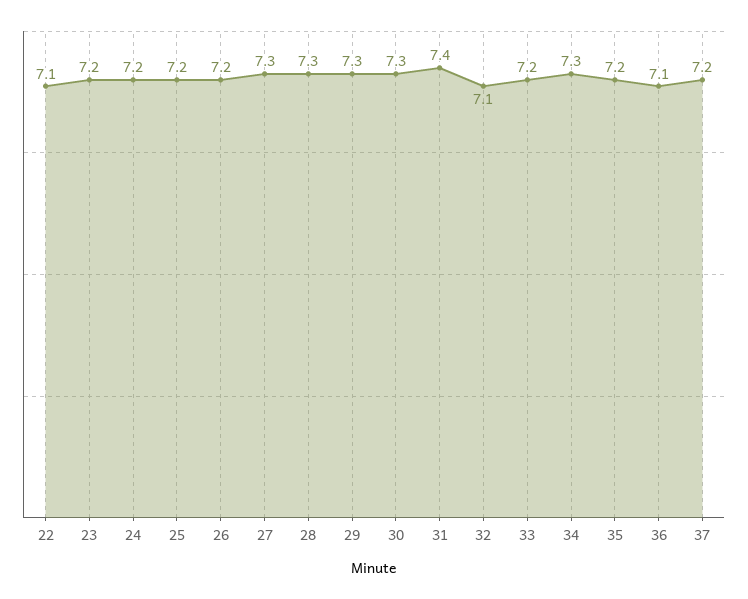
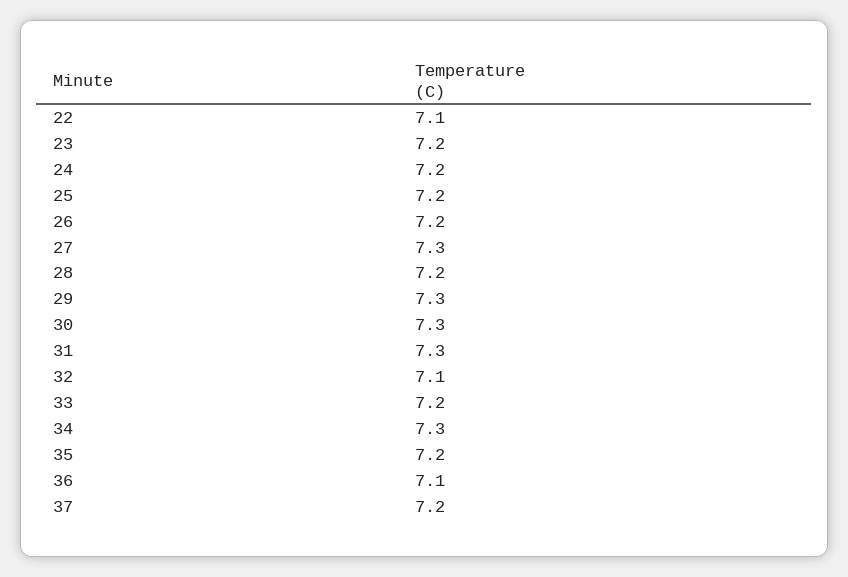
  {
    "22": 7.1,
    "23": 7.2,
    "24": 7.2,
    "25": 7.2,
    "26": 7.2,
    "27": 7.3,
-   "28": 7.3,
+   "28": 7.2,
    "29": 7.3,
    "30": 7.3,
-   "31": 7.4,
+   "31": 7.3,
    "32": 7.1,
    "33": 7.2,
    "34": 7.3,
    "35": 7.2,
    "36": 7.1,
    "37": 7.2
  }

